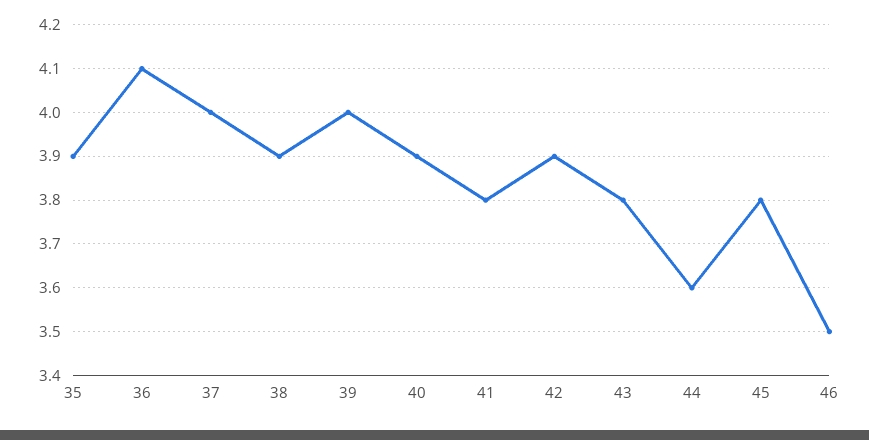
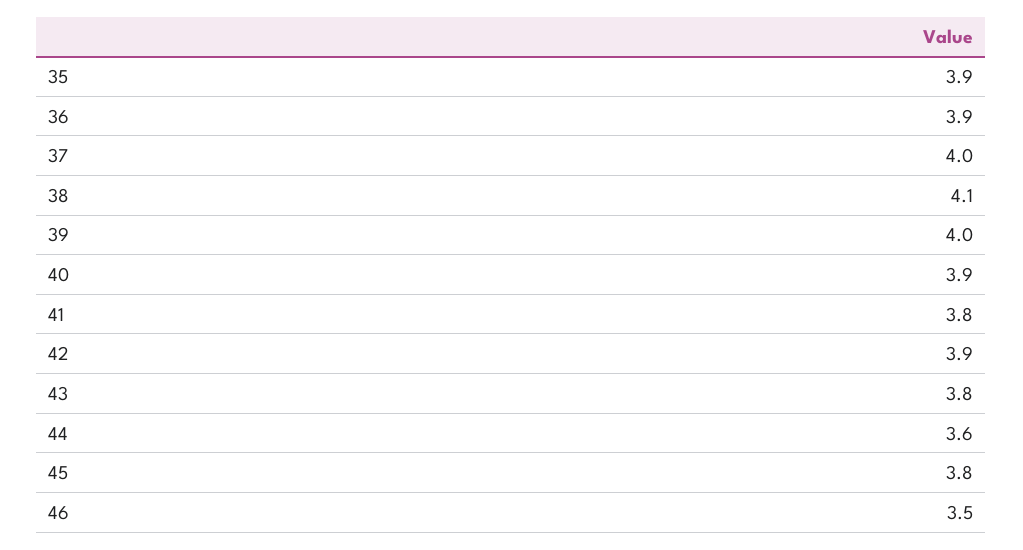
  {
    "35": 3.9,
-   "36": 4.1,
+   "36": 3.9,
    "37": 4,
-   "38": 3.9,
+   "38": 4.1,
    "39": 4,
    "40": 3.9,
    "41": 3.8,
    "42": 3.9,
    "43": 3.8,
    "44": 3.6,
    "45": 3.8,
    "46": 3.5
  }

